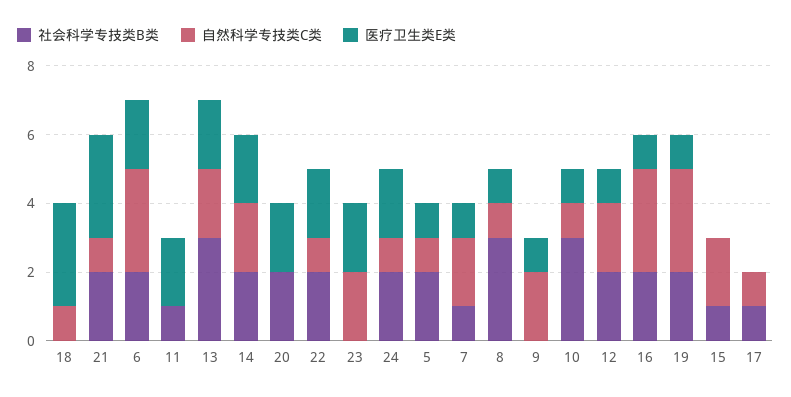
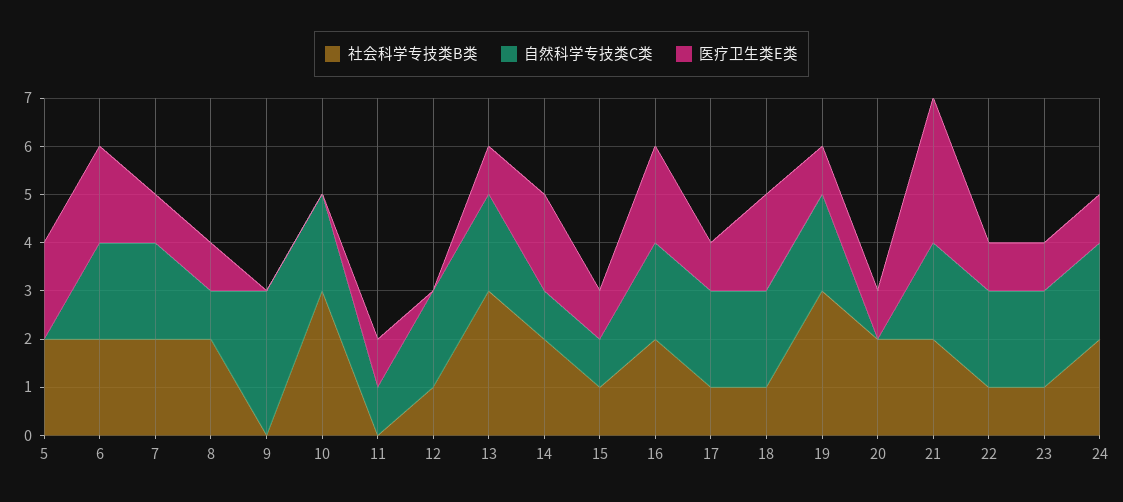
  {
    "社会科学专技类B类": {
-     "18": 0,
+     "18": 1,
      "21": 2,
      "6": 2,
-     "11": 1,
+     "11": 0,
      "13": 3,
      "14": 2,
      "20": 2,
-     "22": 2,
+     "22": 1,
-     "23": 0,
+     "23": 1,
      "24": 2,
      "5": 2,
-     "7": 1,
+     "7": 2,
-     "8": 3,
+     "8": 2,
      "9": 0,
      "10": 3,
-     "12": 2,
+     "12": 1,
      "16": 2,
-     "19": 2,
+     "19": 3,
      "15": 1,
      "17": 1
    },
    "自然科学专技类C类": {
-     "18": 1,
+     "18": 2,
-     "21": 1,
+     "21": 2,
-     "6": 3,
+     "6": 2,
-     "11": 0,
+     "11": 1,
      "13": 2,
-     "14": 2,
+     "14": 1,
      "20": 0,
-     "22": 1,
+     "22": 2,
      "23": 2,
-     "24": 1,
+     "24": 2,
-     "5": 1,
+     "5": 0,
      "7": 2,
      "8": 1,
-     "9": 2,
+     "9": 3,
-     "10": 1,
+     "10": 2,
      "12": 2,
-     "16": 3,
+     "16": 2,
-     "19": 3,
+     "19": 2,
-     "15": 2,
+     "15": 1,
-     "17": 1
+     "17": 2
    },
    "医疗卫生类E类": {
-     "18": 3,
+     "18": 2,
      "21": 3,
      "6": 2,
-     "11": 2,
+     "11": 1,
-     "13": 2,
+     "13": 1,
      "14": 2,
-     "20": 2,
+     "20": 1,
-     "22": 2,
+     "22": 1,
-     "23": 2,
+     "23": 1,
-     "24": 2,
+     "24": 1,
-     "5": 1,
+     "5": 2,
      "7": 1,
      "8": 1,
-     "9": 1,
+     "9": 0,
-     "10": 1,
+     "10": 0,
-     "12": 1,
+     "12": 0,
-     "16": 1,
+     "16": 2,
      "19": 1,
-     "15": 0,
+     "15": 1,
-     "17": 0
+     "17": 1
    }
  }

